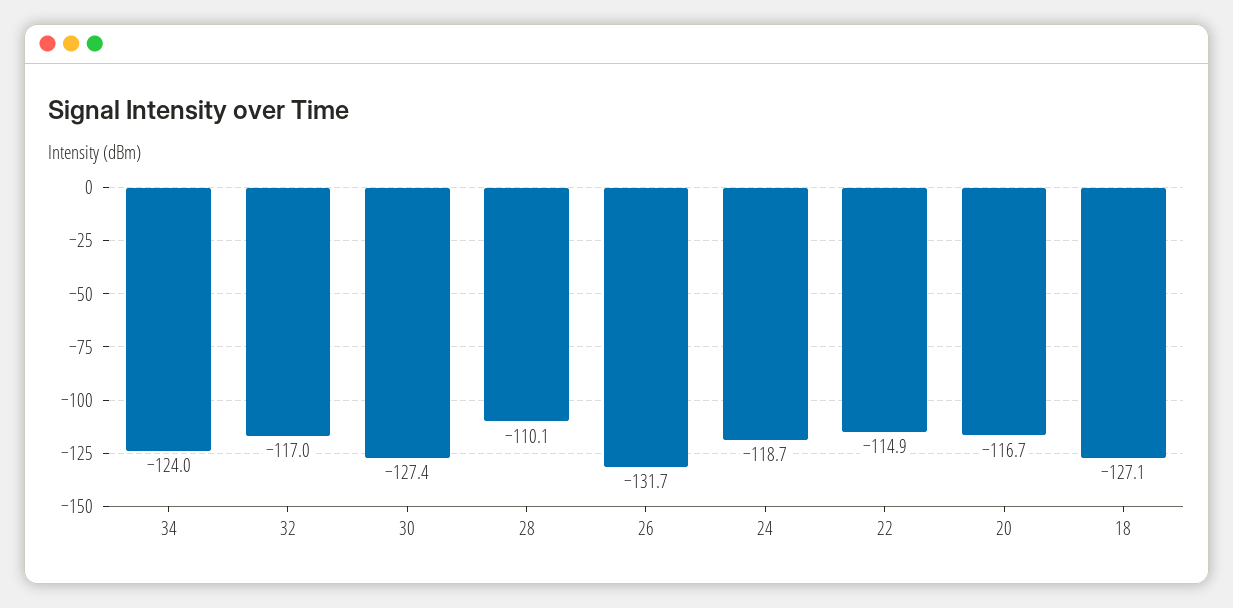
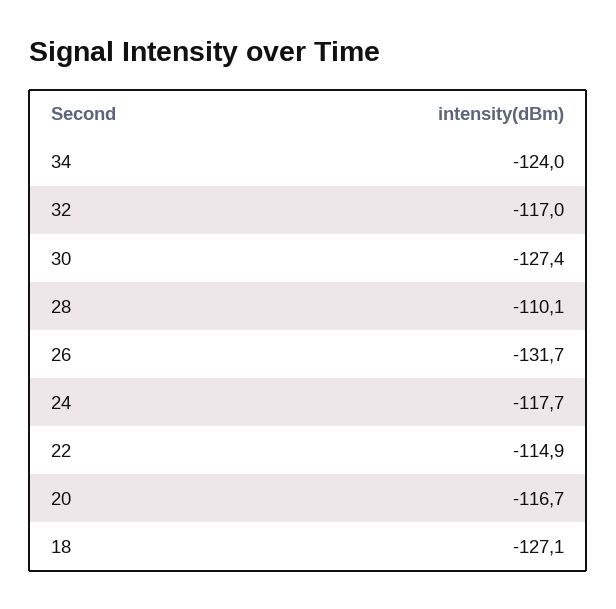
  {
    "34": -124,
    "32": -117,
    "30": -127.4,
    "28": -110.1,
    "26": -131.7,
-   "24": -118.7,
+   "24": -117.7,
    "22": -114.9,
    "20": -116.7,
    "18": -127.1
  }

